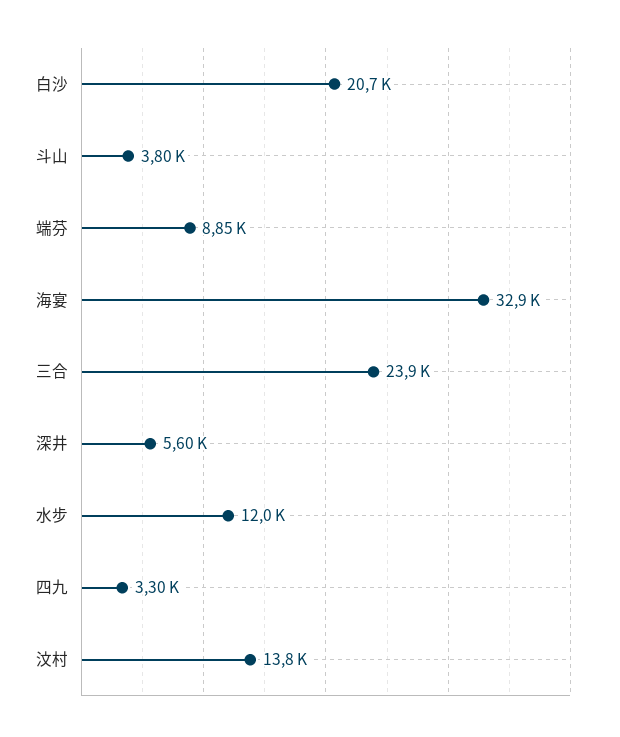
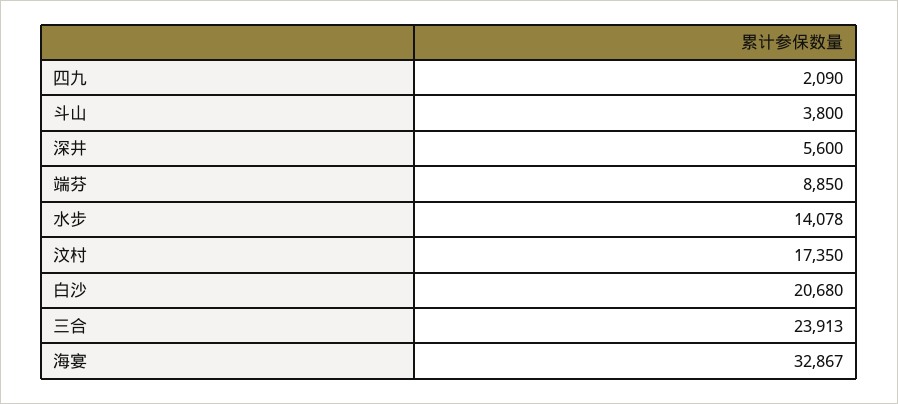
  {
    "白沙": 20680,
    "斗山": 3800,
    "端芬": 8850,
    "海宴": 32867,
    "三合": 23913,
    "深井": 5600,
-   "水步": 12000,
+   "水步": 14078,
-   "四九": 3300,
+   "四九": 2090,
-   "汶村": 13800
+   "汶村": 17350
  }

